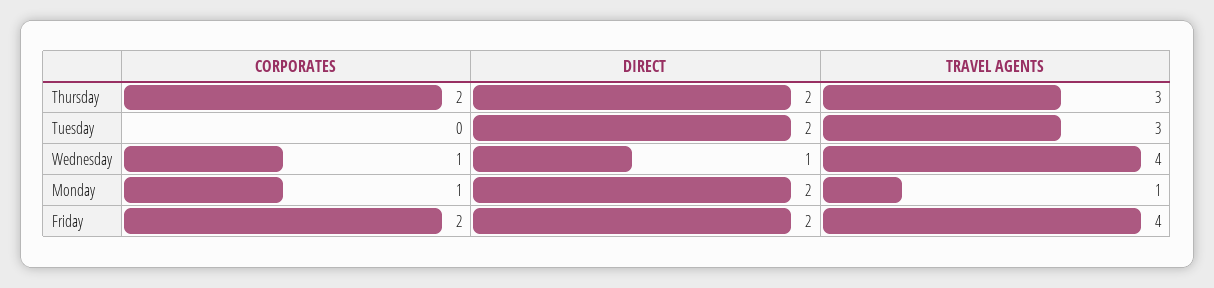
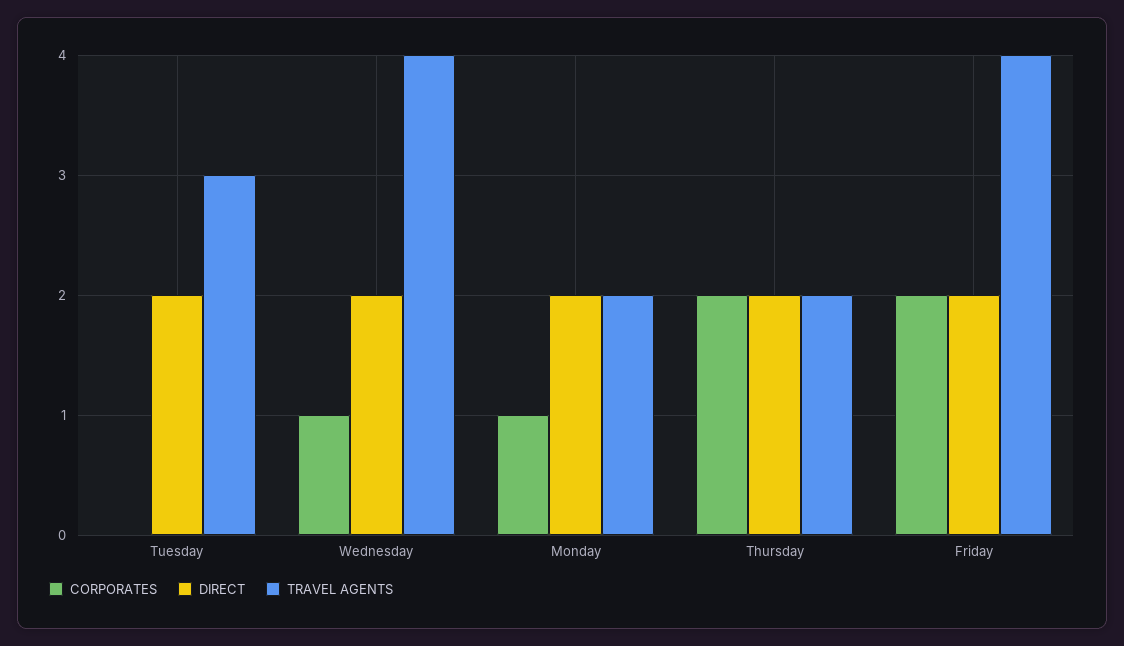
  {
    "CORPORATES": {
      "Thursday": 2,
      "Tuesday": 0,
      "Wednesday": 1,
      "Monday": 1,
      "Friday": 2
    },
    "DIRECT": {
      "Thursday": 2,
      "Tuesday": 2,
-     "Wednesday": 1,
+     "Wednesday": 2,
      "Monday": 2,
      "Friday": 2
    },
    "TRAVEL AGENTS": {
-     "Thursday": 3,
+     "Thursday": 2,
      "Tuesday": 3,
      "Wednesday": 4,
-     "Monday": 1,
+     "Monday": 2,
      "Friday": 4
    }
  }

